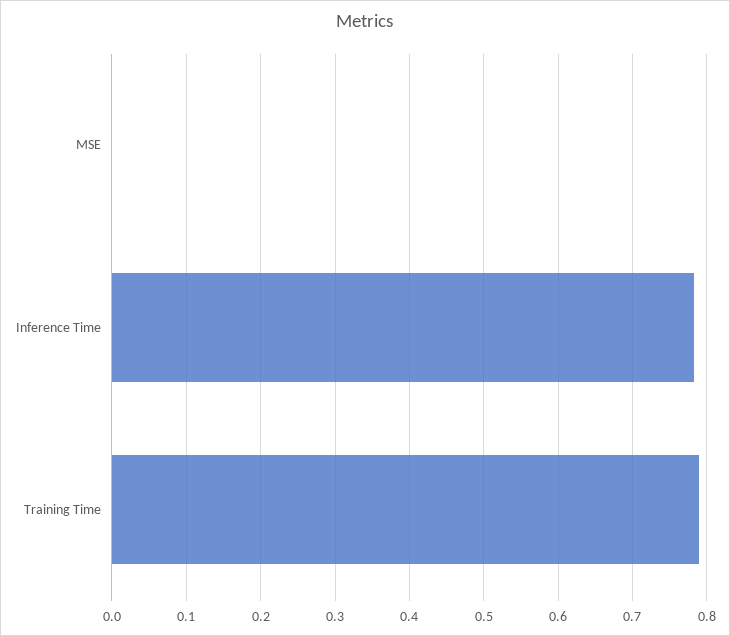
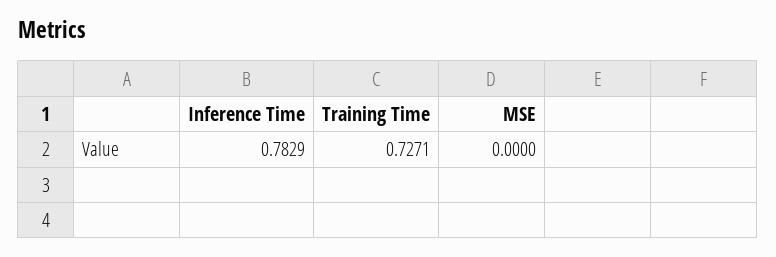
  {
    "MSE": 0,
    "Inference Time": 0.7829,
-   "Training Time": 0.79
+   "Training Time": 0.7271
  }

